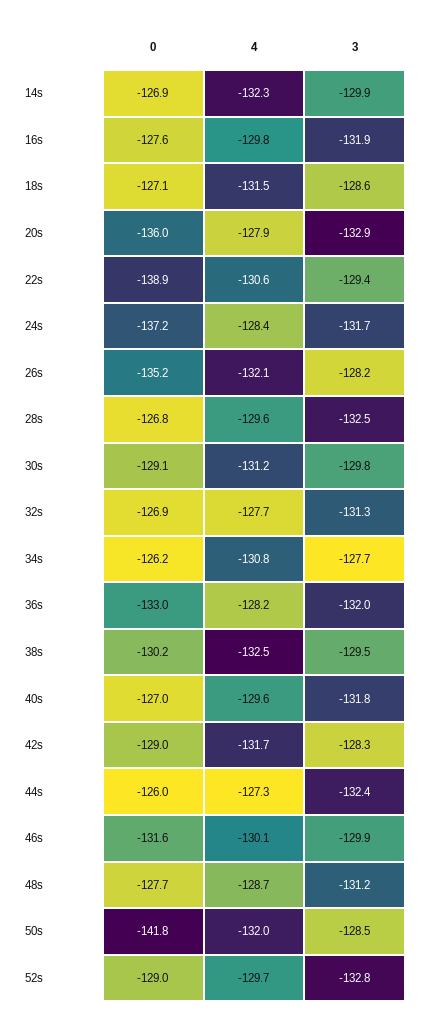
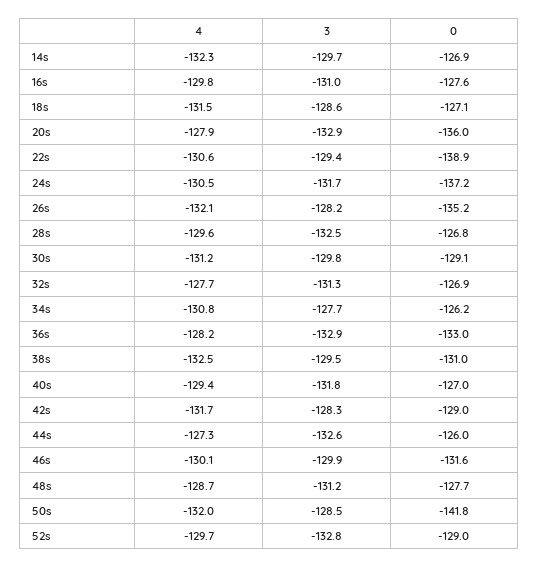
  {
    "0": {
      "14s": -126.9,
      "16s": -127.6,
      "18s": -127.1,
      "20s": -136,
      "22s": -138.9,
      "24s": -137.2,
      "26s": -135.2,
      "28s": -126.8,
      "30s": -129.1,
      "32s": -126.9,
      "34s": -126.2,
      "36s": -133,
-     "38s": -130.2,
+     "38s": -131,
      "40s": -127,
      "42s": -129,
      "44s": -126,
      "46s": -131.6,
      "48s": -127.7,
      "50s": -141.8,
      "52s": -129
    },
    "4": {
      "14s": -132.3,
      "16s": -129.8,
      "18s": -131.5,
      "20s": -127.9,
      "22s": -130.6,
-     "24s": -128.4,
+     "24s": -130.5,
      "26s": -132.1,
      "28s": -129.6,
      "30s": -131.2,
      "32s": -127.7,
      "34s": -130.8,
      "36s": -128.2,
      "38s": -132.5,
-     "40s": -129.6,
+     "40s": -129.4,
      "42s": -131.7,
      "44s": -127.3,
      "46s": -130.1,
      "48s": -128.7,
      "50s": -132,
      "52s": -129.7
    },
    "3": {
-     "14s": -129.9,
+     "14s": -129.7,
-     "16s": -131.9,
+     "16s": -131,
      "18s": -128.6,
      "20s": -132.9,
      "22s": -129.4,
      "24s": -131.7,
      "26s": -128.2,
      "28s": -132.5,
      "30s": -129.8,
      "32s": -131.3,
      "34s": -127.7,
-     "36s": -132,
+     "36s": -132.9,
      "38s": -129.5,
      "40s": -131.8,
      "42s": -128.3,
-     "44s": -132.4,
+     "44s": -132.6,
      "46s": -129.9,
      "48s": -131.2,
      "50s": -128.5,
      "52s": -132.8
    }
  }

